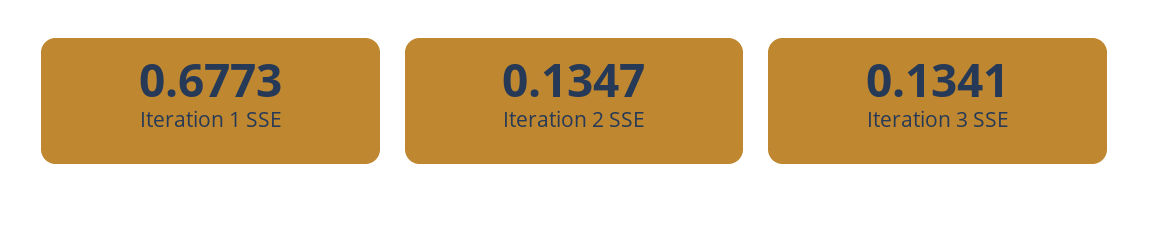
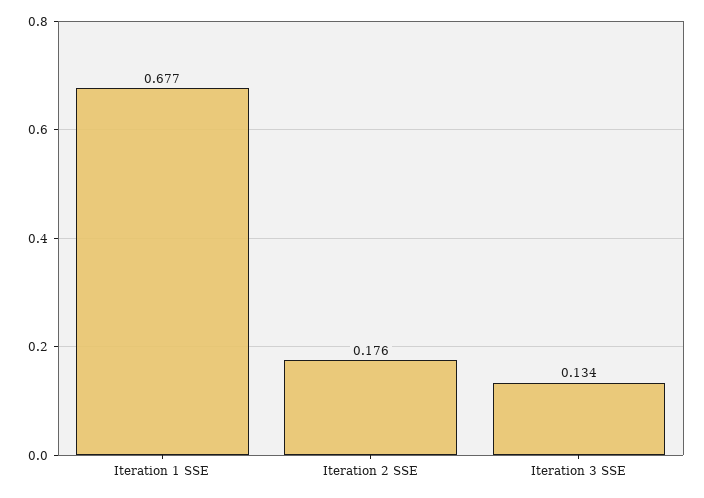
  {
    "Iteration 1 SSE": 0.6773,
-   "Iteration 2 SSE": 0.1347,
+   "Iteration 2 SSE": 0.176,
    "Iteration 3 SSE": 0.1341
  }

